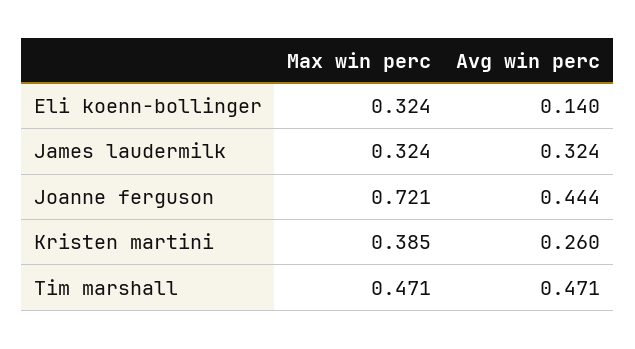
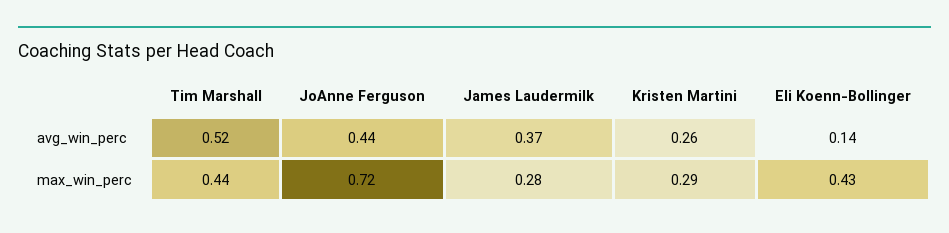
  {
    "Max win perc": {
-     "Eli koenn-bollinger": 0.324,
+     "Eli koenn-bollinger": 0.43,
-     "James laudermilk": 0.324,
+     "James laudermilk": 0.28,
      "Joanne ferguson": 0.721,
-     "Kristen martini": 0.385,
+     "Kristen martini": 0.29,
-     "Tim marshall": 0.471
+     "Tim marshall": 0.44
    },
    "Avg win perc": {
      "Eli koenn-bollinger": 0.14,
-     "James laudermilk": 0.324,
+     "James laudermilk": 0.37,
      "Joanne ferguson": 0.444,
      "Kristen martini": 0.26,
-     "Tim marshall": 0.471
+     "Tim marshall": 0.52
    }
  }

